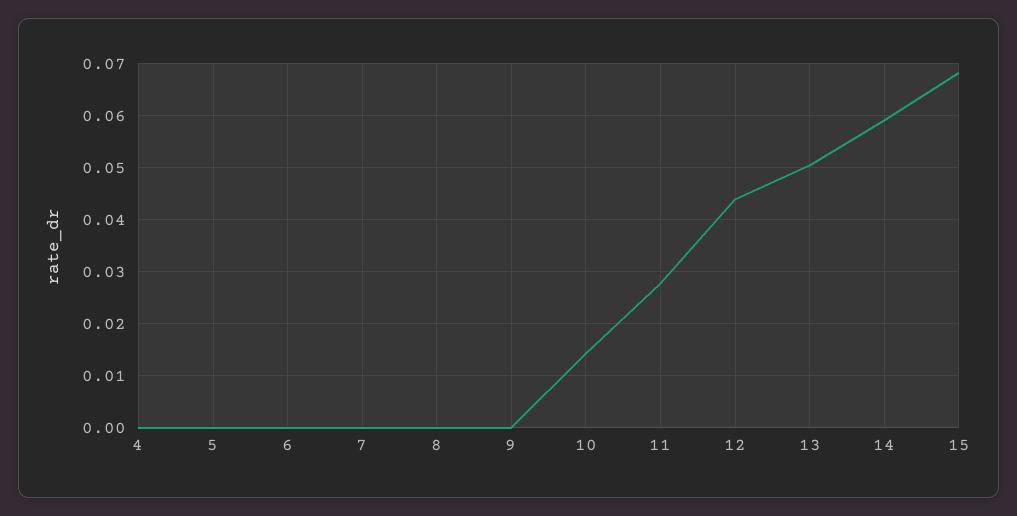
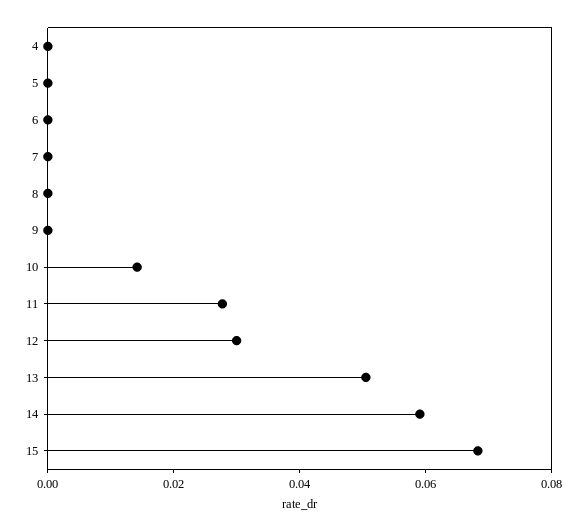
  {
    "4": 0,
    "5": 0,
    "6": 0,
    "7": 0,
    "8": 0,
    "9": 0,
    "10": 0.014,
    "11": 0.028,
-   "12": 0.044,
+   "12": 0.03,
    "13": 0.05,
    "14": 0.06,
    "15": 0.068
  }

